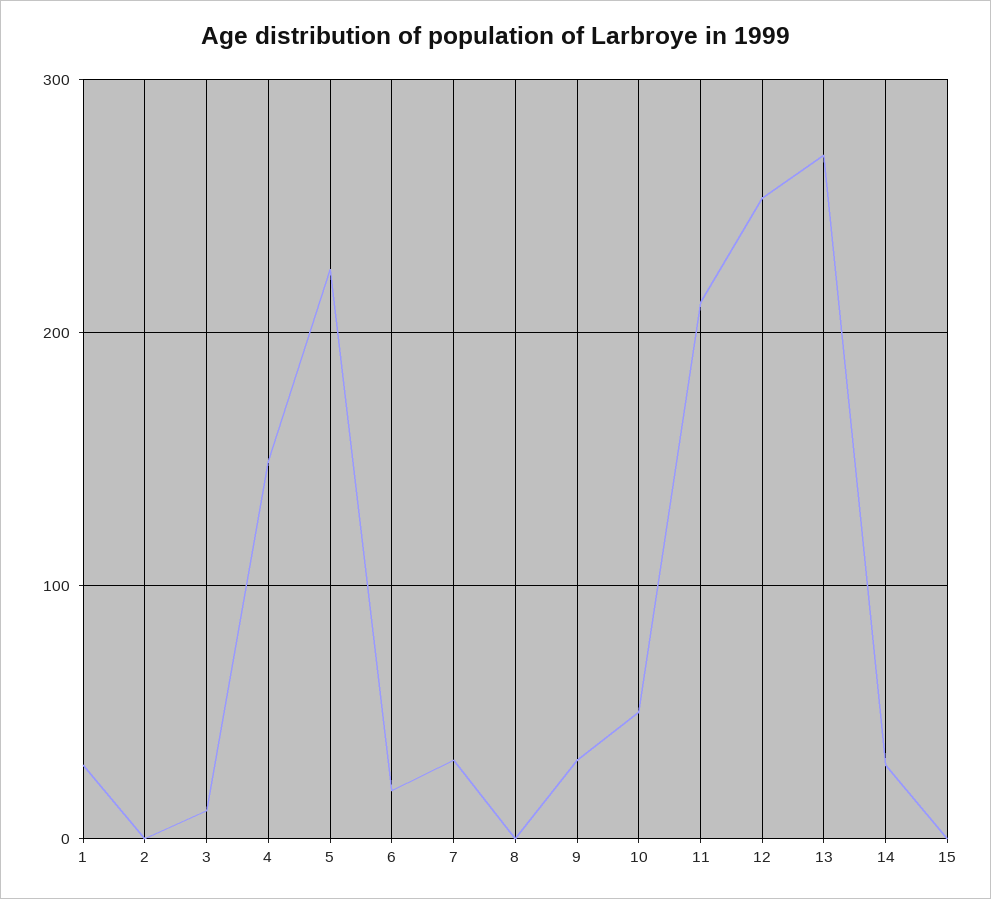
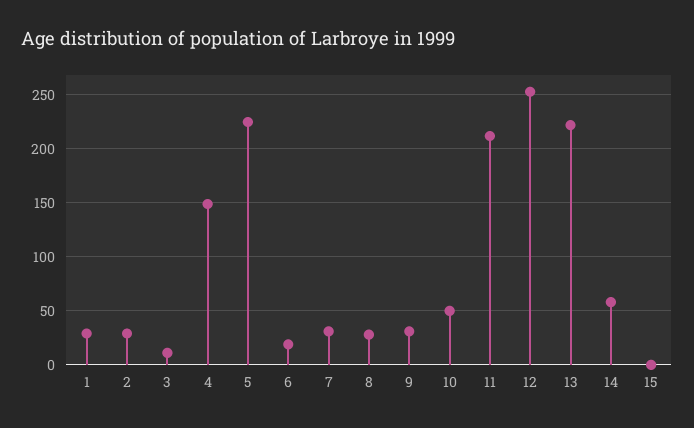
  {
    "1": 30,
-   "2": 0,
+   "2": 30,
    "3": 10,
    "4": 150,
    "5": 230,
    "6": 20,
    "7": 30,
-   "8": 0,
+   "8": 30,
    "9": 30,
    "10": 50,
    "11": 210,
    "12": 250,
-   "13": 270,
+   "13": 220,
-   "14": 30,
+   "14": 60,
    "15": 0
  }

